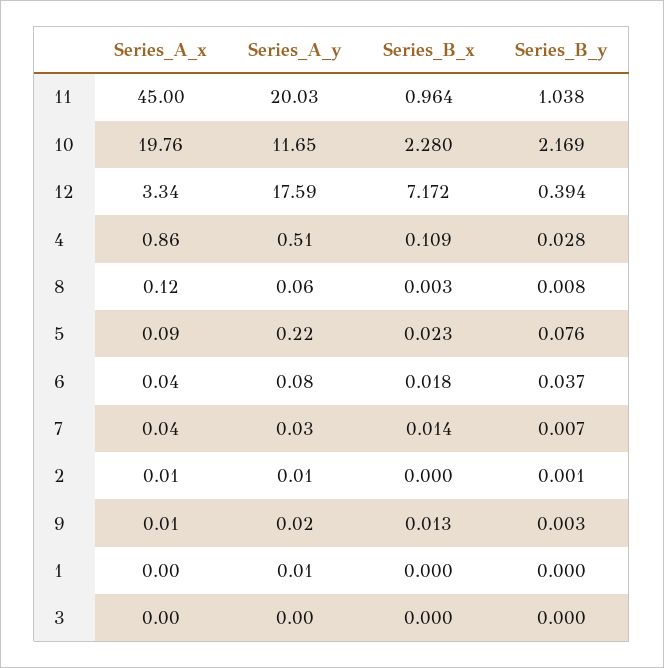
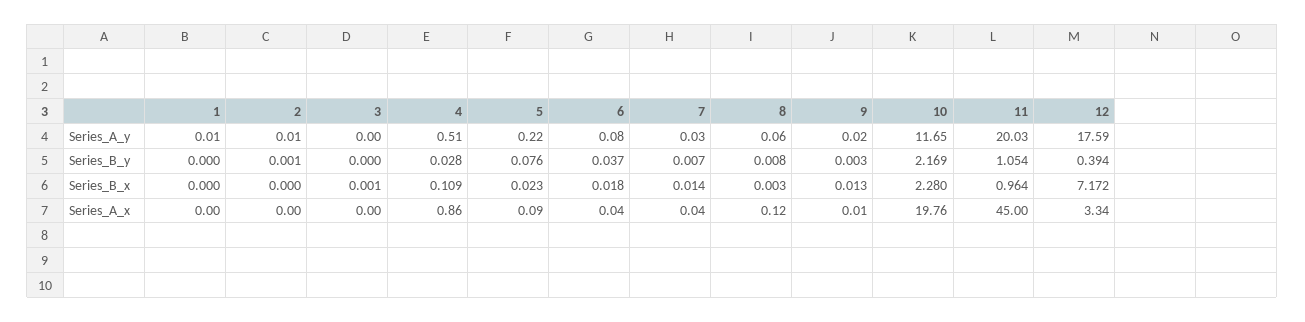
  {
    "Series_A_x": {
      "11": 45,
      "10": 19.76,
      "12": 3.34,
      "4": 0.86,
      "8": 0.12,
      "5": 0.09,
      "6": 0.04,
      "7": 0.04,
-     "2": 0.01,
+     "2": 0,
      "9": 0.01,
      "1": 0,
      "3": 0
    },
    "Series_A_y": {
      "11": 20.03,
      "10": 11.65,
      "12": 17.59,
      "4": 0.51,
      "8": 0.06,
      "5": 0.22,
      "6": 0.08,
      "7": 0.03,
      "2": 0.01,
      "9": 0.02,
      "1": 0.01,
      "3": 0
    },
    "Series_B_x": {
      "11": 0.964,
      "10": 2.28,
      "12": 7.172,
      "4": 0.109,
      "8": 0.003,
      "5": 0.023,
      "6": 0.018,
      "7": 0.014,
      "2": 0,
      "9": 0.013,
      "1": 0,
-     "3": 0
+     "3": 0.001
    },
    "Series_B_y": {
-     "11": 1.038,
+     "11": 1.054,
      "10": 2.169,
      "12": 0.394,
      "4": 0.028,
      "8": 0.008,
      "5": 0.076,
      "6": 0.037,
      "7": 0.007,
      "2": 0.001,
      "9": 0.003,
      "1": 0,
      "3": 0
    }
  }

